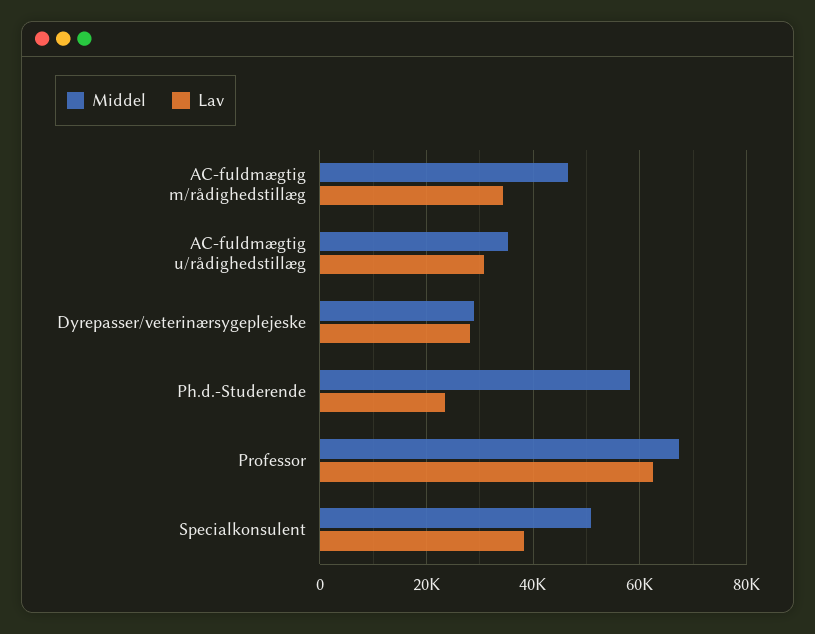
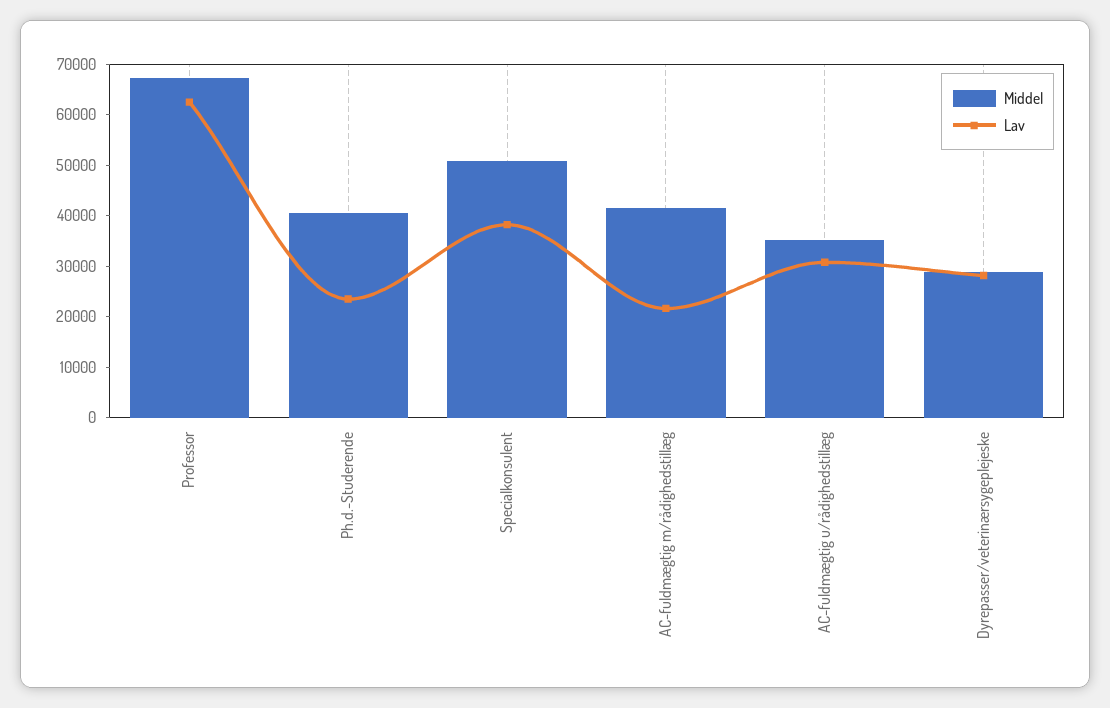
  {
    "Middel": {
-     "AC-fuldmægtig m/rådighedstillæg": 46000,
+     "AC-fuldmægtig m/rådighedstillæg": 42000,
      "AC-fuldmægtig u/rådighedstillæg": 36000,
      "Dyrepasser/veterinærsygeplejeske": 28000,
-     "Ph.d.-Studerende": 58000,
+     "Ph.d.-Studerende": 40000,
      "Professor": 68000,
      "Specialkonsulent": 50000
    },
    "Lav": {
-     "AC-fuldmægtig m/rådighedstillæg": 34000,
+     "AC-fuldmægtig m/rådighedstillæg": 22000,
      "AC-fuldmægtig u/rådighedstillæg": 30000,
      "Dyrepasser/veterinærsygeplejeske": 28000,
      "Ph.d.-Studerende": 24000,
      "Professor": 62000,
      "Specialkonsulent": 38000
    }
  }

